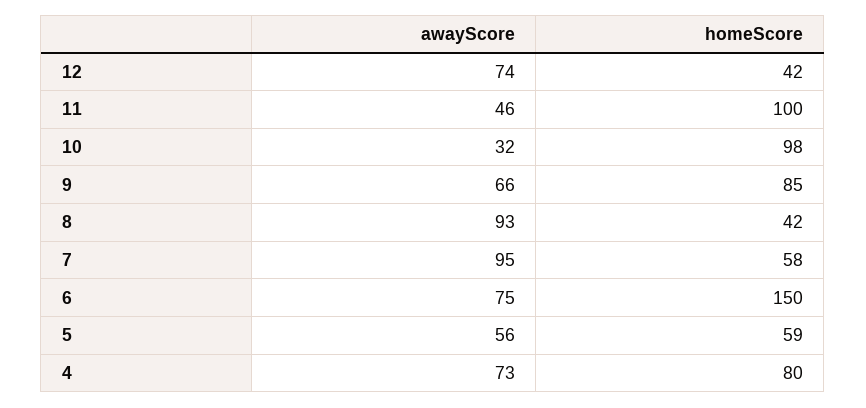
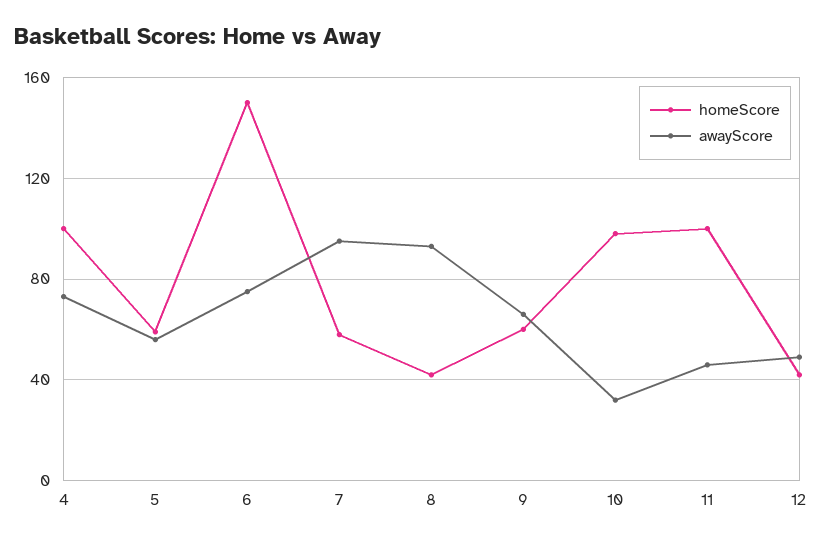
  {
    "awayScore": {
-     "12": 74,
+     "12": 50,
      "11": 46,
      "10": 32,
      "9": 66,
      "8": 93,
      "7": 95,
      "6": 75,
      "5": 56,
      "4": 73
    },
    "homeScore": {
      "12": 42,
      "11": 100,
      "10": 98,
-     "9": 85,
+     "9": 60,
      "8": 42,
      "7": 58,
      "6": 150,
      "5": 59,
-     "4": 80
+     "4": 100
    }
  }

